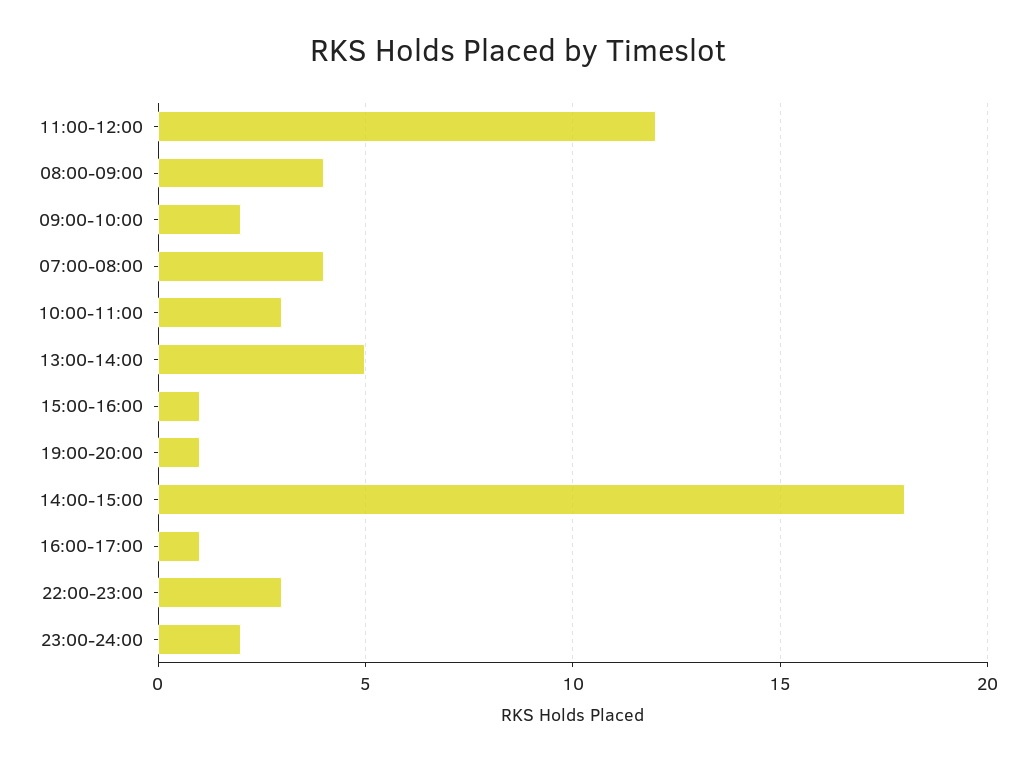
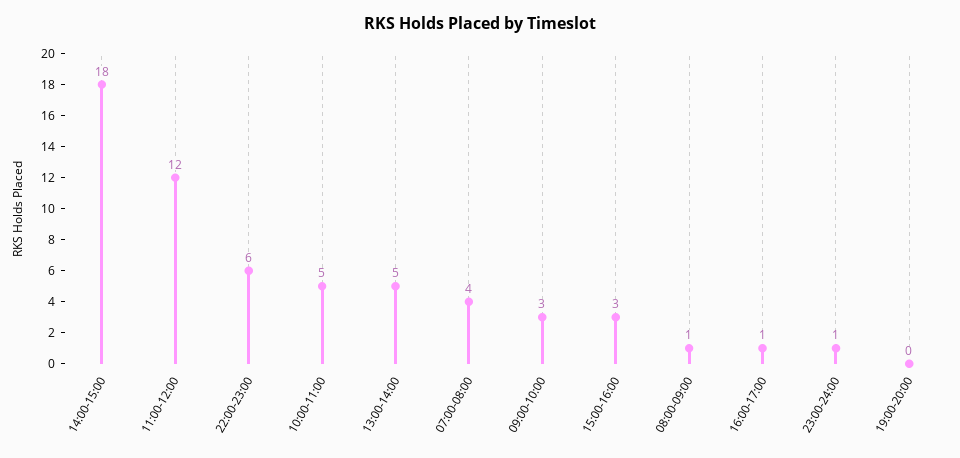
  {
    "11:00-12:00": 12,
-   "08:00-09:00": 4,
+   "08:00-09:00": 1,
-   "09:00-10:00": 2,
+   "09:00-10:00": 3,
    "07:00-08:00": 4,
-   "10:00-11:00": 3,
+   "10:00-11:00": 5,
    "13:00-14:00": 5,
-   "15:00-16:00": 1,
+   "15:00-16:00": 3,
-   "19:00-20:00": 1,
+   "19:00-20:00": 0,
    "14:00-15:00": 18,
    "16:00-17:00": 1,
-   "22:00-23:00": 3,
+   "22:00-23:00": 6,
-   "23:00-24:00": 2
+   "23:00-24:00": 1
  }

